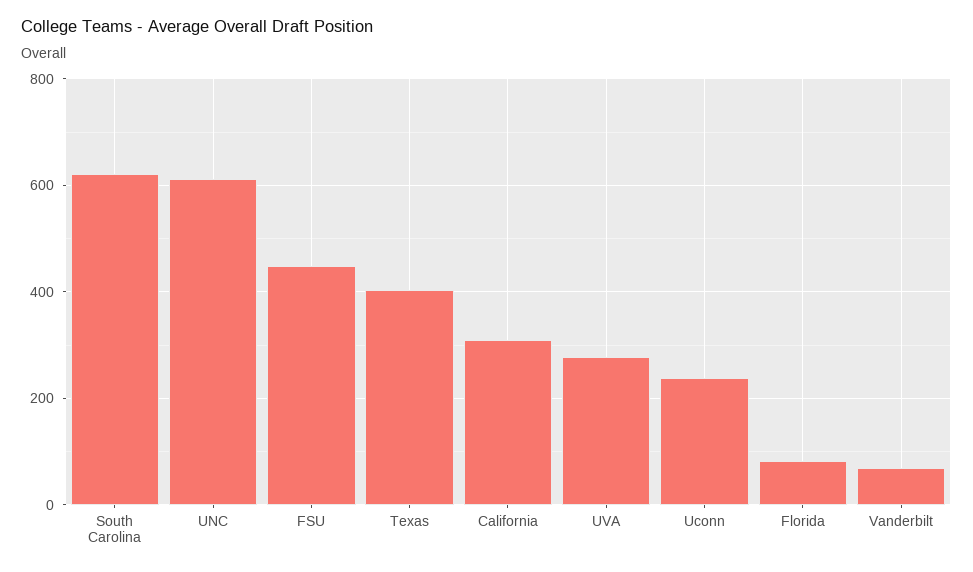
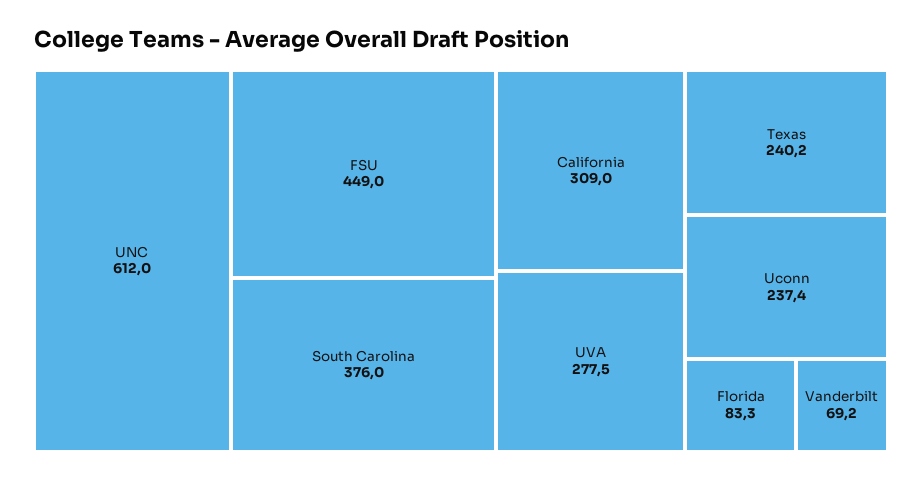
  {
-   "South Carolina": 620,
+   "South Carolina": 376,
    "UNC": 612,
    "FSU": 449,
-   "Texas": 400,
+   "Texas": 240.2,
    "California": 309,
    "UVA": 277.5,
    "Uconn": 237.4,
    "Florida": 83.3,
    "Vanderbilt": 69.2
  }

